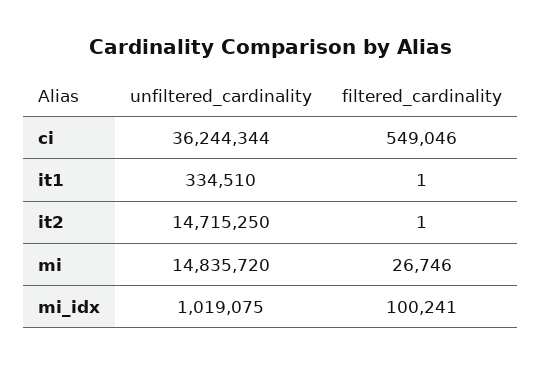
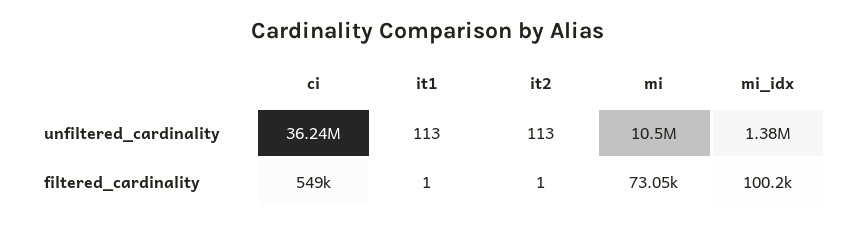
  {
    "unfiltered_cardinality": {
      "ci": 36244344,
-     "it1": 334510,
+     "it1": 113,
-     "it2": 14715250,
+     "it2": 113,
-     "mi": 14835720,
+     "mi": 10500000,
-     "mi_idx": 1019075
+     "mi_idx": 1380000
    },
    "filtered_cardinality": {
      "ci": 549046,
      "it1": 1,
      "it2": 1,
-     "mi": 26746,
+     "mi": 73050,
      "mi_idx": 100241
    }
  }

